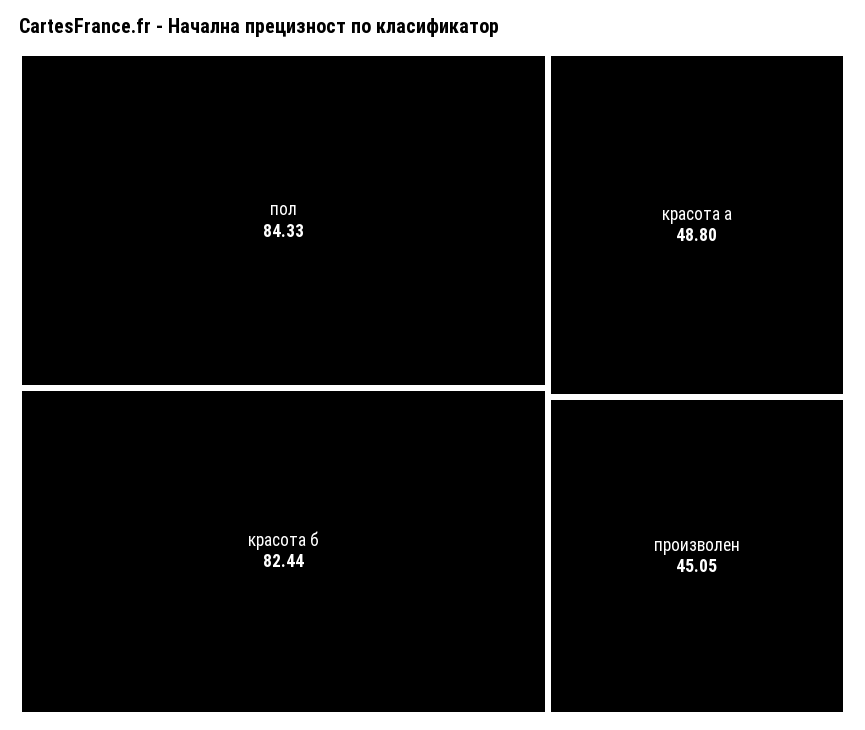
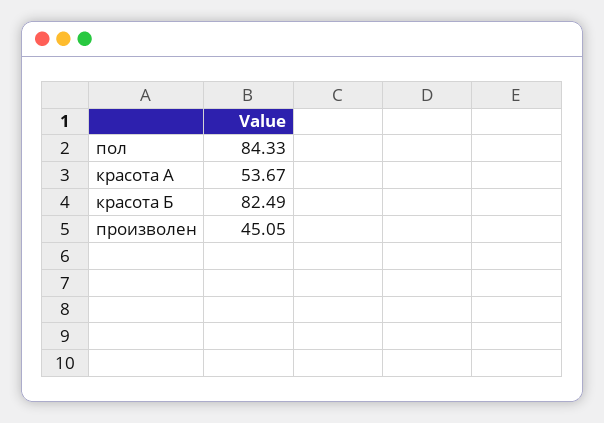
  {
    "пол": 84.33,
-   "красота б": 82.44,
+   "красота б": 82.49,
-   "красота а": 48.8,
+   "красота а": 53.67,
    "произволен": 45.05
  }

